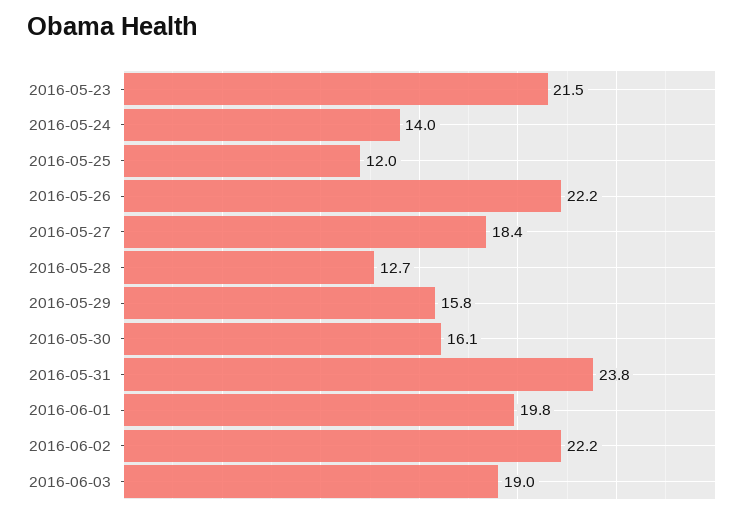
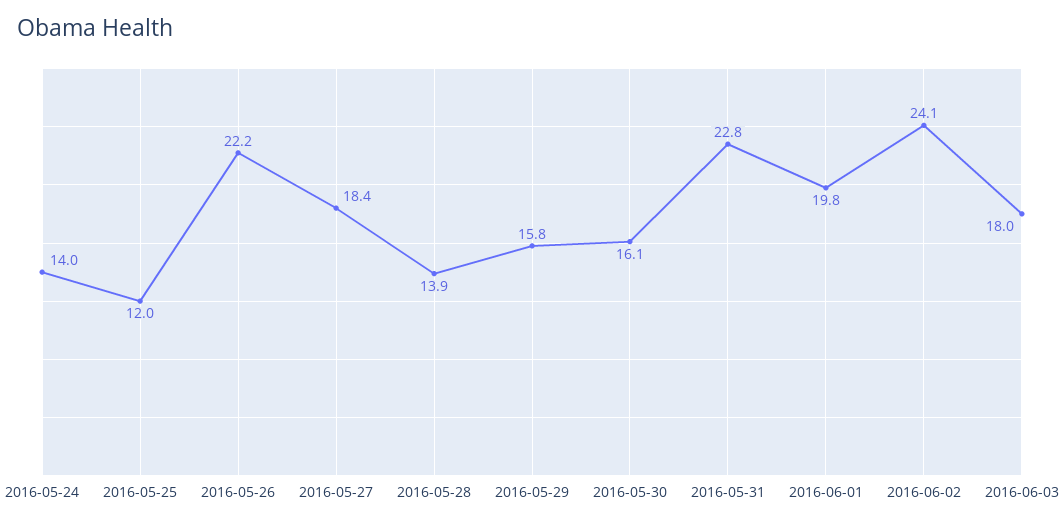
  {
-   "2016-05-23": 21.5,
    "2016-05-24": 14,
    "2016-05-25": 12,
    "2016-05-26": 22.2,
    "2016-05-27": 18.4,
-   "2016-05-28": 12.7,
+   "2016-05-28": 13.9,
    "2016-05-29": 15.8,
    "2016-05-30": 16.1,
-   "2016-05-31": 23.8,
+   "2016-05-31": 22.8,
    "2016-06-01": 19.8,
-   "2016-06-02": 22.2,
+   "2016-06-02": 24.1,
-   "2016-06-03": 19
+   "2016-06-03": 18
  }

